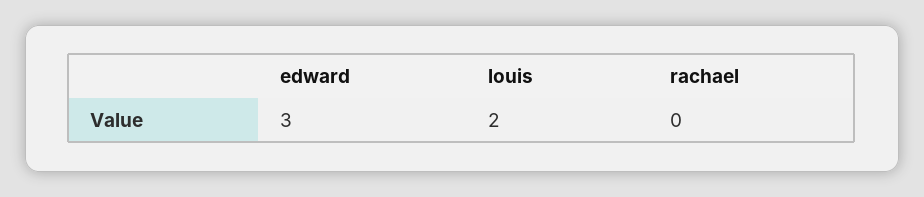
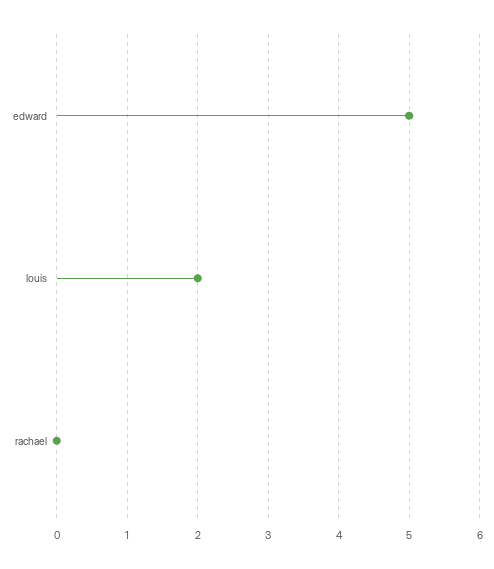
  {
-   "edward": 3,
+   "edward": 5,
    "louis": 2,
    "rachael": 0
  }

